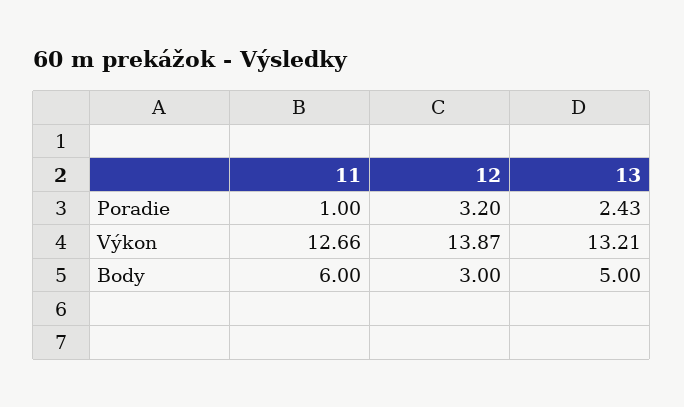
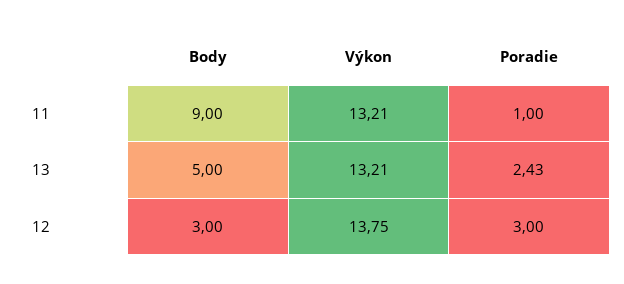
  {
    "11": {
      "Poradie": 1,
-     "Výkon": 12.66,
+     "Výkon": 13.21,
-     "Body": 6
+     "Body": 9
    },
    "12": {
-     "Poradie": 3.2,
+     "Poradie": 3,
-     "Výkon": 13.87,
+     "Výkon": 13.75,
      "Body": 3
    },
    "13": {
      "Poradie": 2.43,
      "Výkon": 13.21,
      "Body": 5
    }
  }

